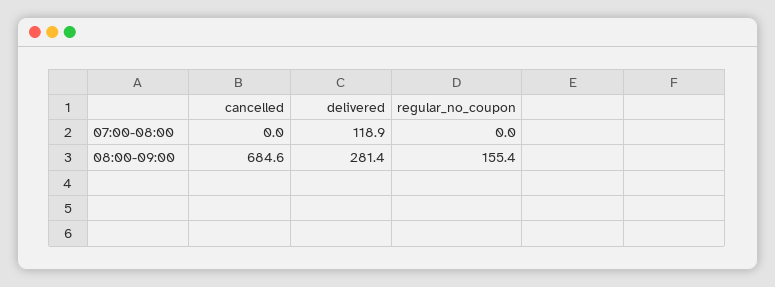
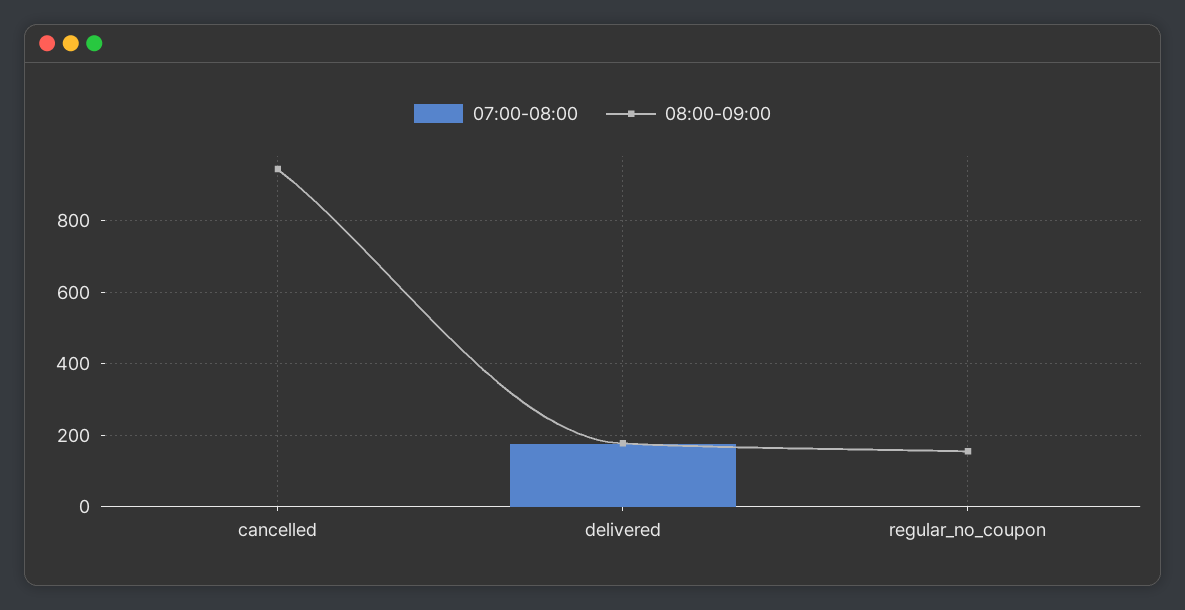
  {
    "07:00-08:00": {
      "cancelled": 0,
-     "delivered": 118.9,
+     "delivered": 180,
      "regular_no_coupon": 0
    },
    "08:00-09:00": {
-     "cancelled": 684.6,
+     "cancelled": 940,
-     "delivered": 281.4,
+     "delivered": 180,
      "regular_no_coupon": 155.4
    }
  }

